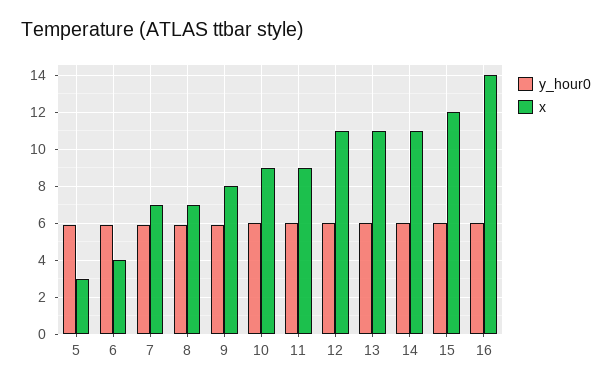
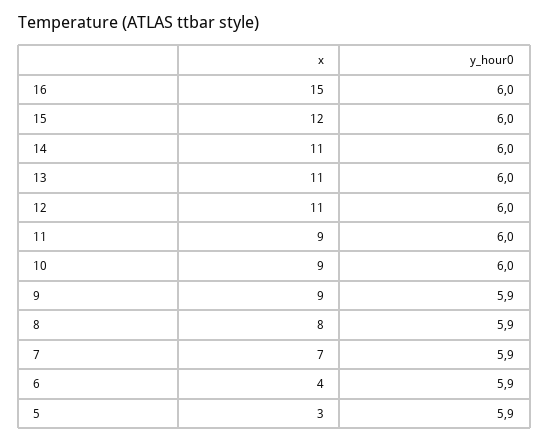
  {
    "y_hour0": {
      "5": 5.9,
      "6": 5.9,
      "7": 5.9,
      "8": 5.9,
      "9": 5.9,
      "10": 6,
      "11": 6,
      "12": 6,
      "13": 6,
      "14": 6,
      "15": 6,
      "16": 6
    },
    "x": {
      "5": 3,
      "6": 4,
      "7": 7,
-     "8": 7,
+     "8": 8,
-     "9": 8,
+     "9": 9,
      "10": 9,
      "11": 9,
      "12": 11,
      "13": 11,
      "14": 11,
      "15": 12,
-     "16": 14
+     "16": 15
    }
  }

